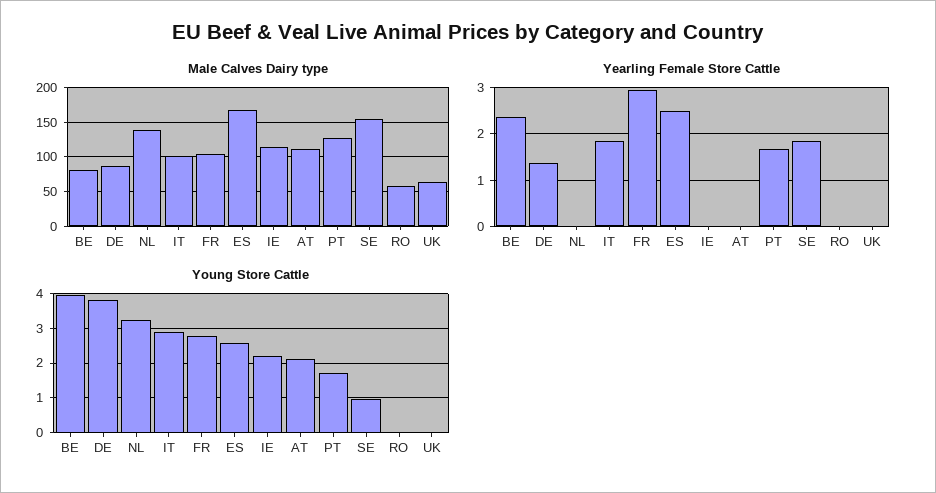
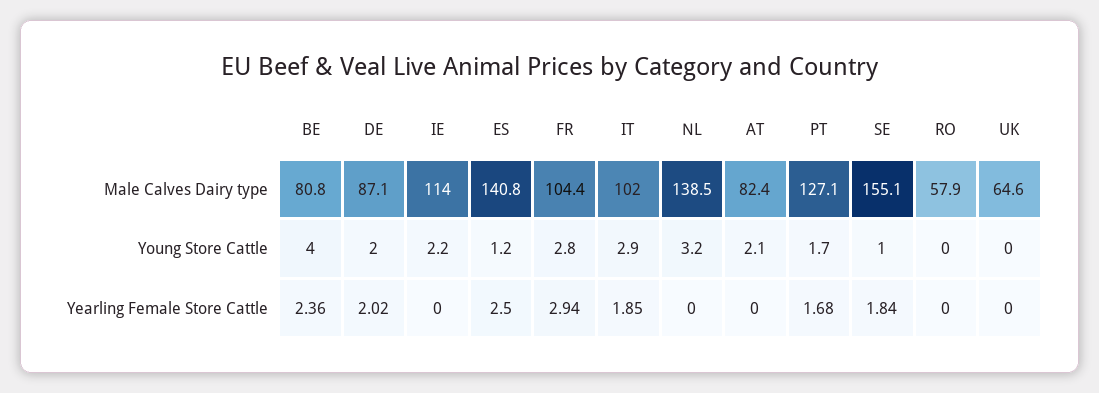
  {
    "Male Calves Dairy type": {
      "BE": 80.8,
      "DE": 87.1,
      "NL": 138.5,
      "IT": 102,
      "FR": 104.4,
-     "ES": 170,
+     "ES": 140.8,
      "IE": 114,
-     "AT": 110,
+     "AT": 82.4,
      "PT": 127.1,
      "SE": 155.1,
      "RO": 57.9,
      "UK": 64.6
    },
    "Yearling Female Store Cattle": {
      "BE": 2.36,
-     "DE": 1.4,
+     "DE": 2.02,
      "NL": 0,
      "IT": 1.85,
      "FR": 2.94,
      "ES": 2.5,
      "IE": 0,
      "AT": 0,
      "PT": 1.68,
      "SE": 1.84,
      "RO": 0,
      "UK": 0
    },
    "Young Store Cattle": {
      "BE": 4,
-     "DE": 3.8,
+     "DE": 2,
      "NL": 3.2,
      "IT": 2.9,
      "FR": 2.8,
-     "ES": 2.6,
+     "ES": 1.2,
      "IE": 2.2,
      "AT": 2.1,
      "PT": 1.7,
      "SE": 1,
      "RO": 0,
      "UK": 0
    }
  }

